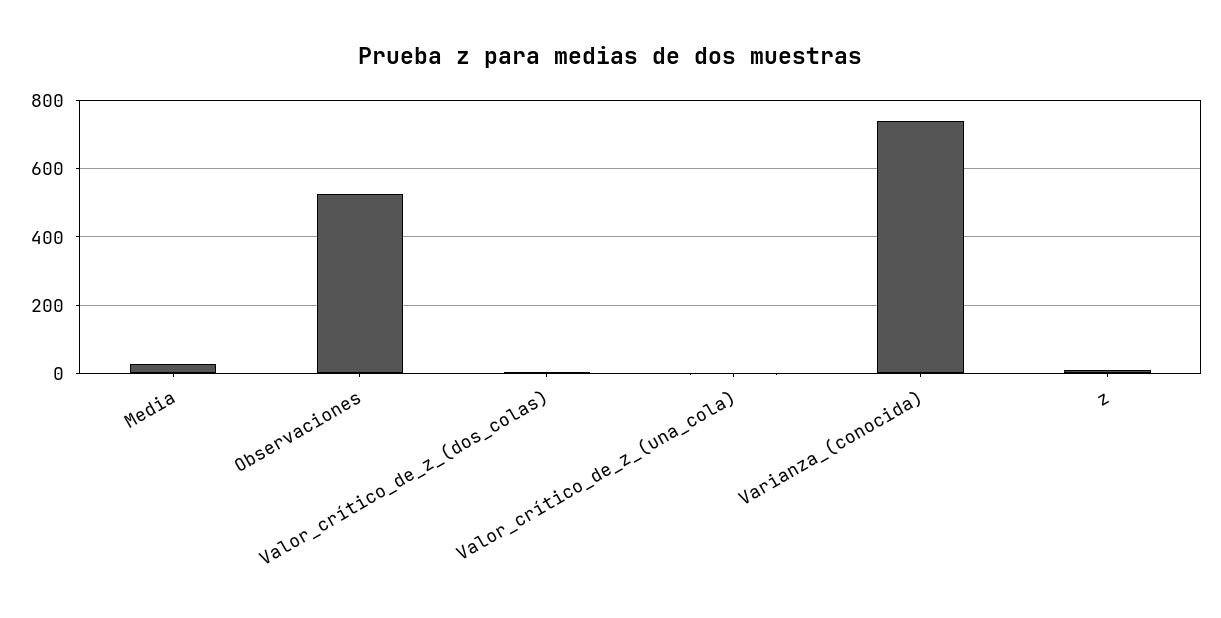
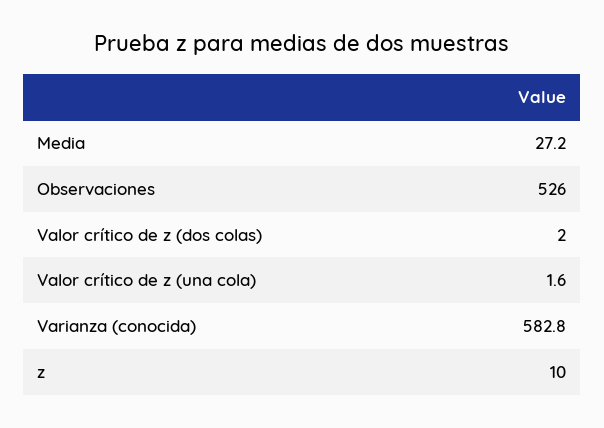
  {
    "Media": 27.2,
    "Observaciones": 526,
    "Valor_crítico_de_z_(dos_colas)": 2,
    "Valor_crítico_de_z_(una_cola)": 1.6,
-   "Varianza_(conocida)": 740,
+   "Varianza_(conocida)": 582.8,
    "z": 10
  }

